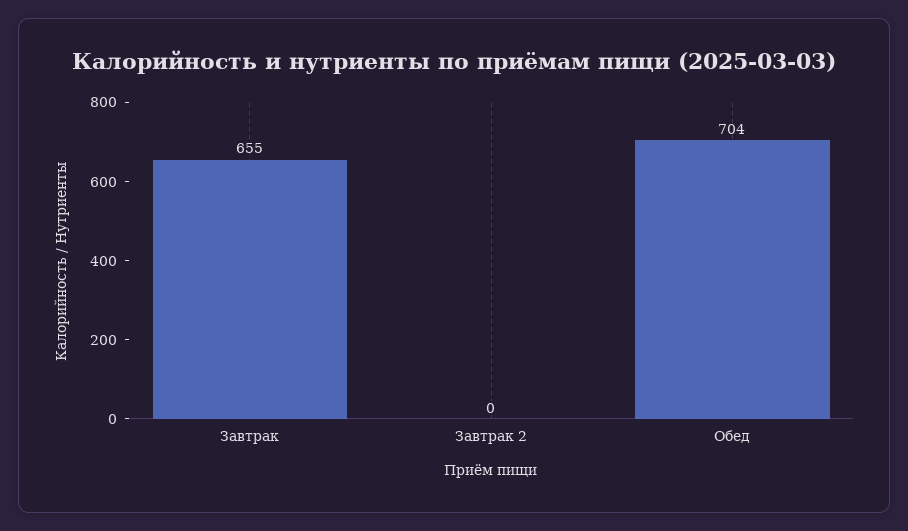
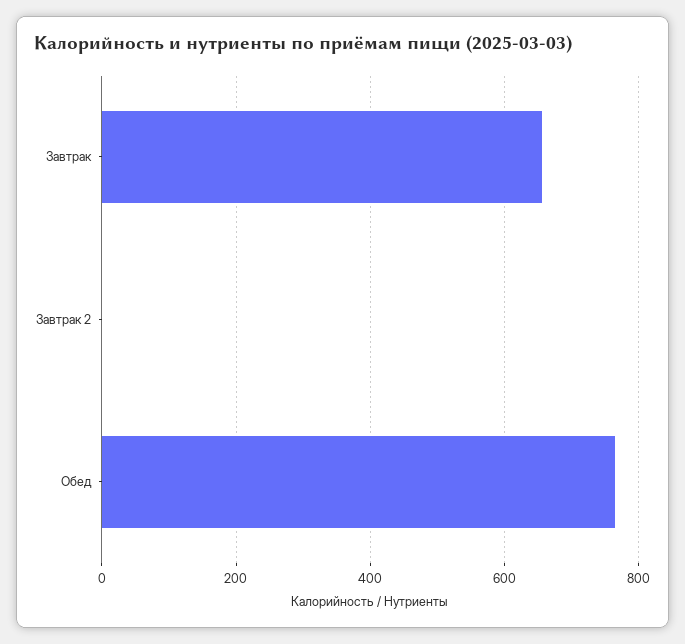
  {
    "Завтрак": 655,
    "Завтрак 2": 0,
-   "Обед": 704
+   "Обед": 760
  }

